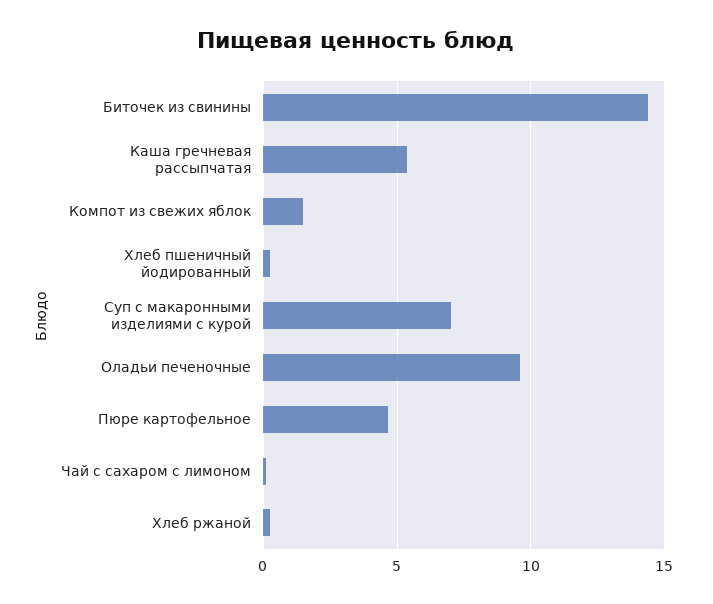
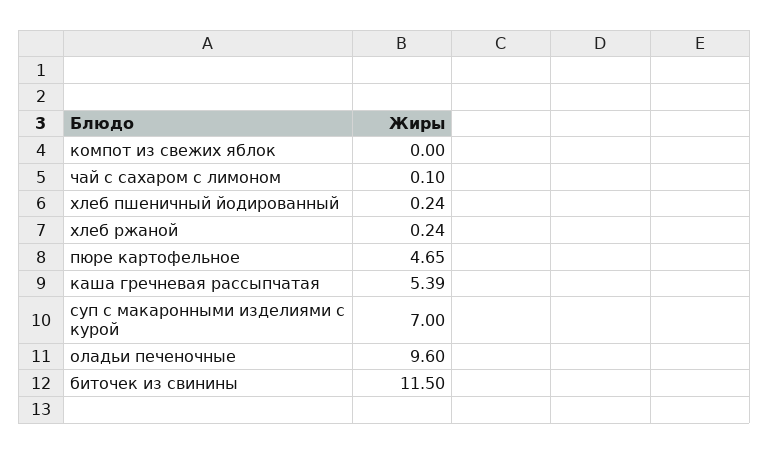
  {
-   "Биточек из свинины": 14.5,
+   "Биточек из свинины": 11.5,
    "Каша гречневая рассыпчатая": 5.39,
-   "Компот из свежих яблок": 1.5,
+   "Компот из свежих яблок": 0,
    "Хлеб пшеничный йодированный": 0.24,
    "Суп с макаронными изделиями с курой": 7,
    "Оладьи печеночные": 9.6,
    "Пюре картофельное": 4.65,
    "Чай с сахаром с лимоном": 0.1,
    "Хлеб ржаной": 0.24
  }

